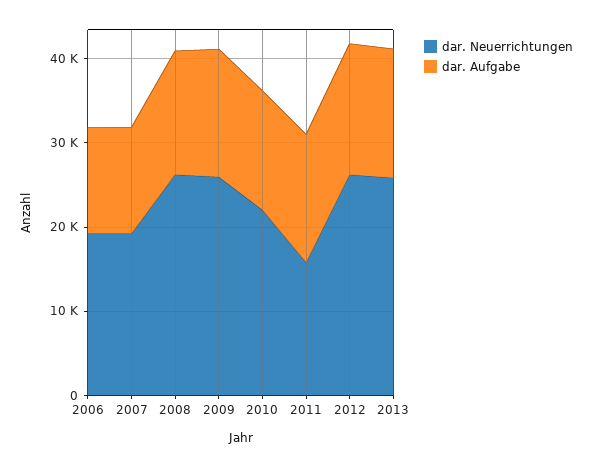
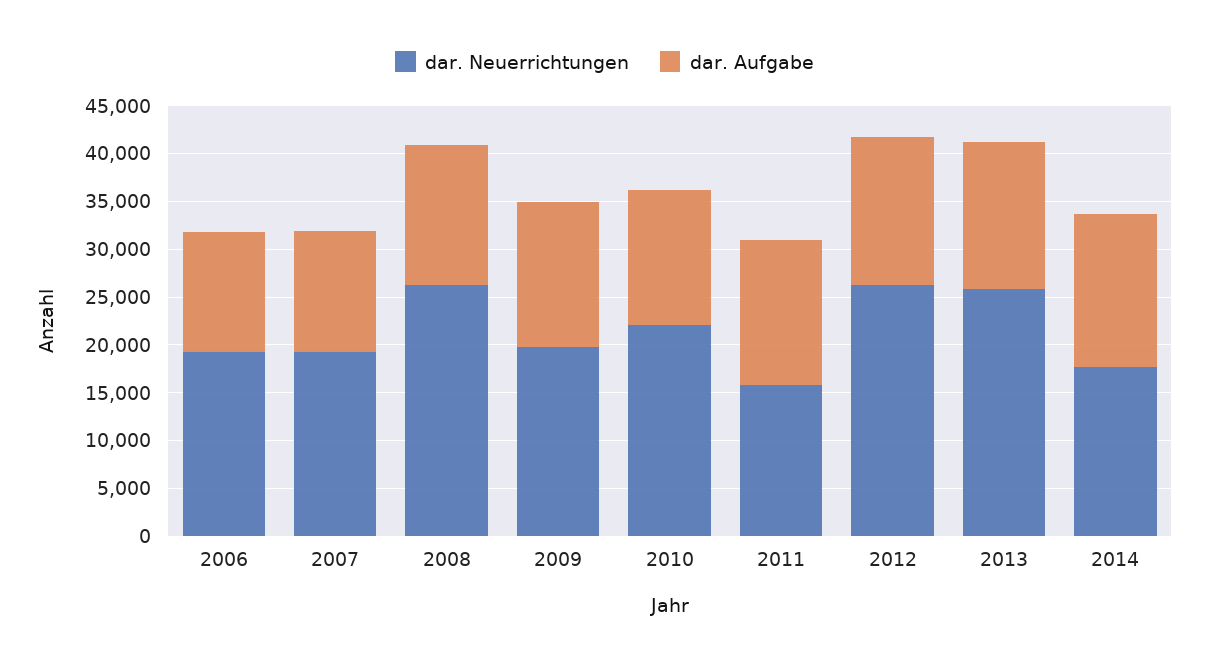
  {
    "dar. Neuerrichtungen": {
      "2006": 19000,
      "2007": 19000,
      "2008": 26000,
-     "2009": 26000,
+     "2009": 20000,
      "2010": 22000,
      "2011": 16000,
      "2012": 26000,
-     "2013": 26000
+     "2013": 26000,
+     "2014": 18000
    },
    "dar. Aufgabe": {
      "2006": 13000,
      "2007": 13000,
      "2008": 15000,
      "2009": 15000,
      "2010": 14000,
      "2011": 15000,
      "2012": 16000,
-     "2013": 15000
+     "2013": 15000,
+     "2014": 16000
    }
  }

